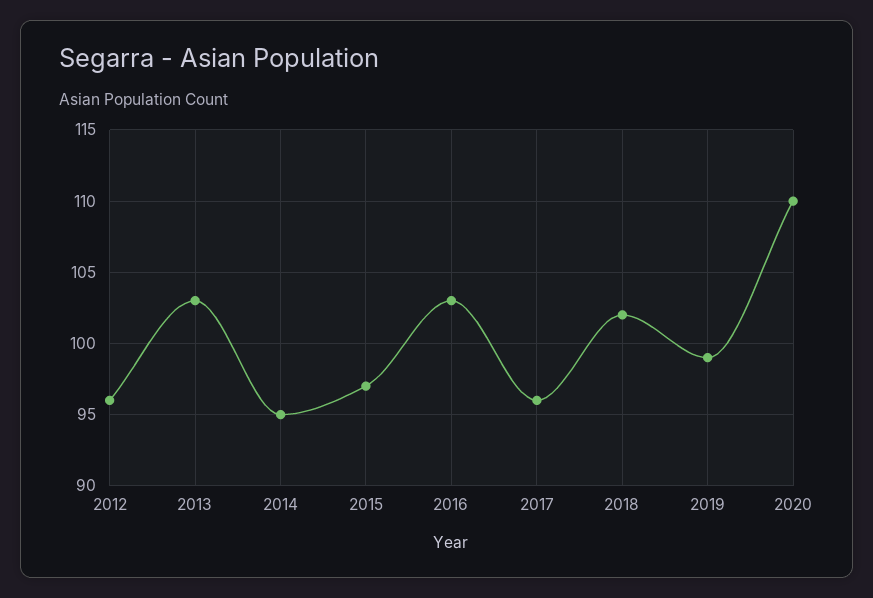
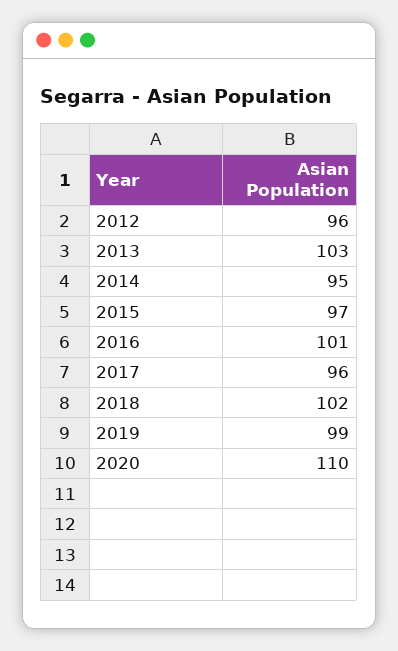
  {
    "2012": 96,
    "2013": 103,
    "2014": 95,
    "2015": 97,
-   "2016": 103,
+   "2016": 101,
    "2017": 96,
    "2018": 102,
    "2019": 99,
    "2020": 110
  }

